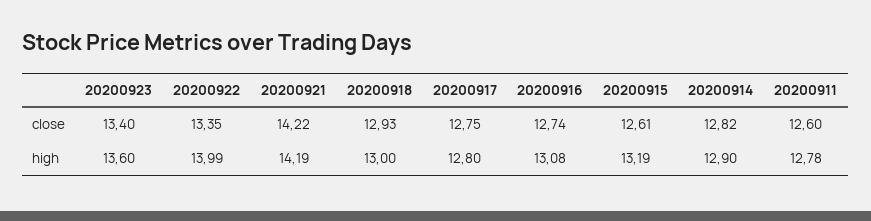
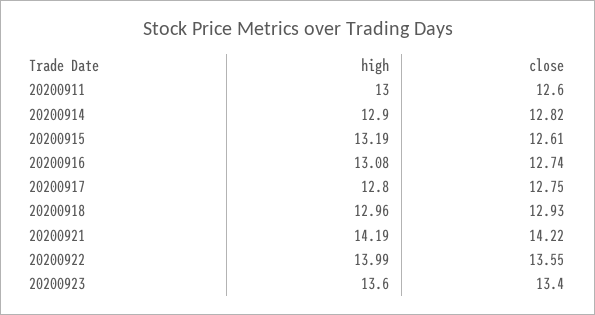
  {
    "20200923": {
      "close": 13.4,
      "high": 13.6
    },
    "20200922": {
-     "close": 13.35,
+     "close": 13.55,
      "high": 13.99
    },
    "20200921": {
      "close": 14.22,
      "high": 14.19
    },
    "20200918": {
      "close": 12.93,
-     "high": 13
+     "high": 12.96
    },
    "20200917": {
      "close": 12.75,
      "high": 12.8
    },
    "20200916": {
      "close": 12.74,
      "high": 13.08
    },
    "20200915": {
      "close": 12.61,
      "high": 13.19
    },
    "20200914": {
      "close": 12.82,
      "high": 12.9
    },
    "20200911": {
      "close": 12.6,
-     "high": 12.78
+     "high": 13
    }
  }

